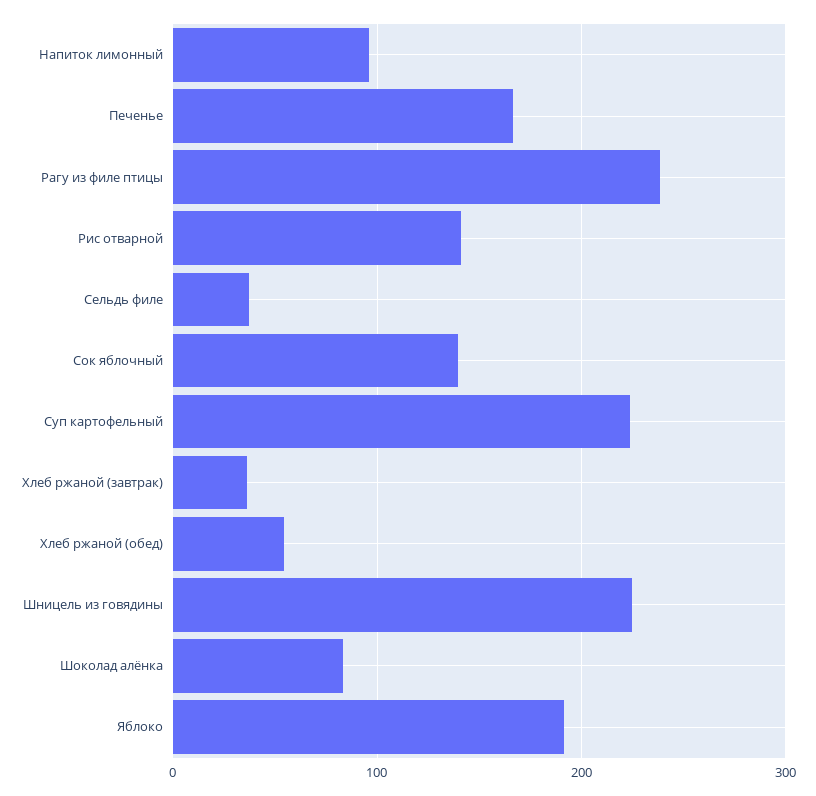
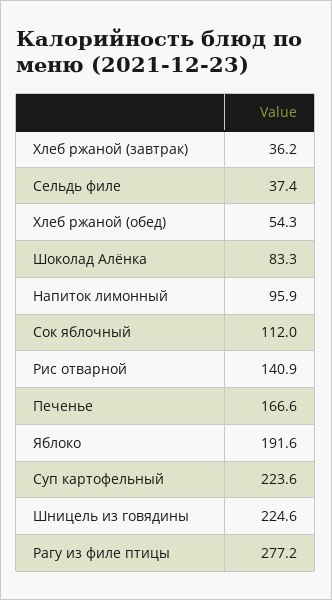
  {
    "Напиток лимонный": 95.9,
    "Печенье": 166.6,
-   "Рагу из филе птицы": 240,
+   "Рагу из филе птицы": 277.2,
    "Рис отварной": 140.9,
    "Сельдь филе": 37.4,
-   "Сок яблочный": 140,
+   "Сок яблочный": 112,
    "Суп картофельный": 223.6,
    "Хлеб ржаной (завтрак)": 36.2,
    "Хлеб ржаной (обед)": 54.3,
    "Шницель из говядины": 224.6,
    "Шоколад алёнка": 83.3,
    "Яблоко": 191.6
  }

